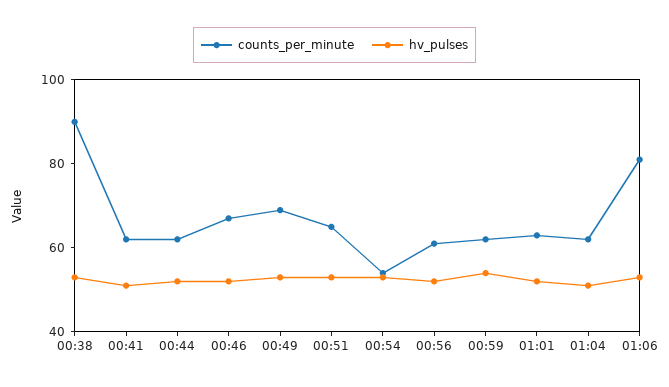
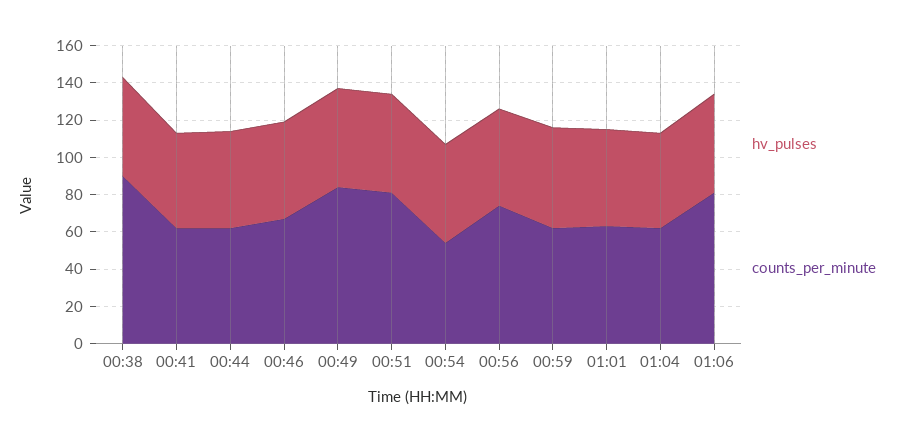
  {
    "counts_per_minute": {
      "00:38": 90,
      "00:41": 60,
      "00:44": 60,
      "00:46": 65,
-     "00:49": 70,
+     "00:49": 85,
-     "00:51": 65,
+     "00:51": 80,
      "00:54": 55,
-     "00:56": 60,
+     "00:56": 75,
      "00:59": 60,
      "01:01": 65,
      "01:04": 60,
      "01:06": 80
    },
    "hv_pulses": {
      "00:38": 55,
      "00:41": 50,
      "00:44": 50,
      "00:46": 50,
      "00:49": 55,
      "00:51": 55,
      "00:54": 55,
      "00:56": 50,
      "00:59": 55,
      "01:01": 50,
      "01:04": 50,
      "01:06": 55
    }
  }

